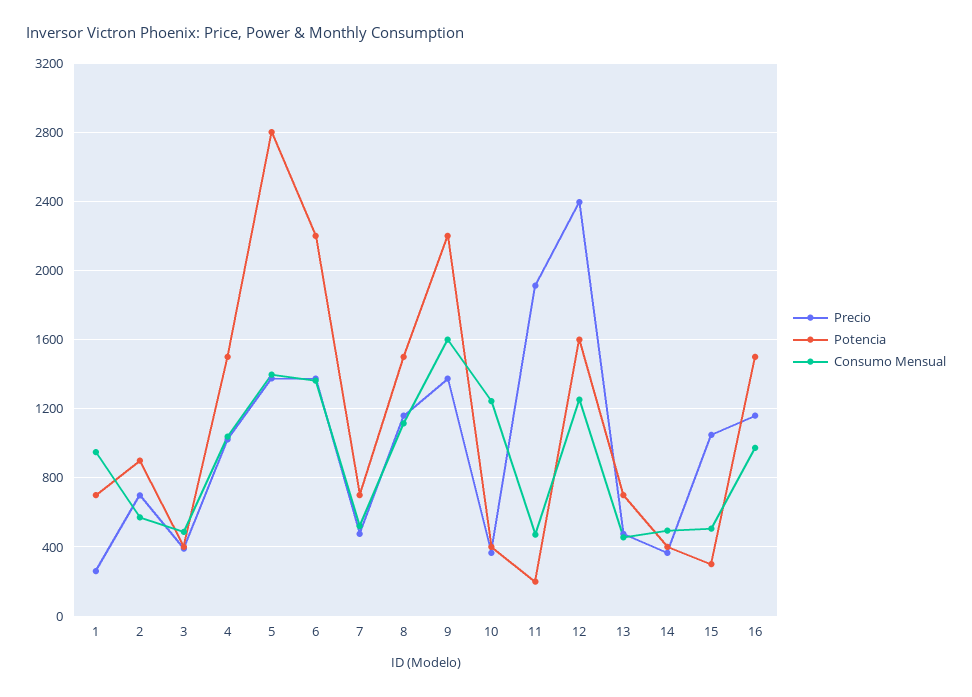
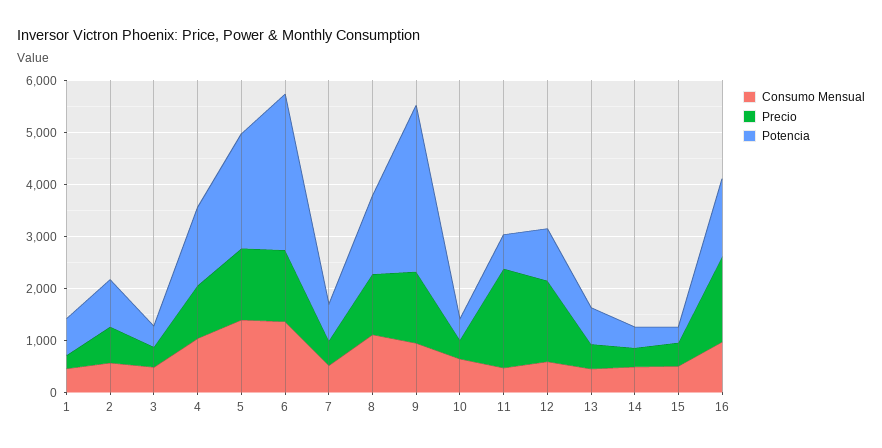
  {
    "Precio": {
      "1": 250,
      "2": 700,
      "3": 400,
      "4": 1000,
      "5": 1400,
      "6": 1350,
      "7": 500,
      "8": 1150,
      "9": 1350,
      "10": 350,
      "11": 1900,
-     "12": 2400,
+     "12": 1600,
      "13": 500,
      "14": 350,
-     "15": 1050,
+     "15": 400,
-     "16": 1150
+     "16": 1600
    },
    "Potencia": {
      "1": 700,
      "2": 900,
      "3": 400,
      "4": 1500,
-     "5": 2800,
+     "5": 2200,
-     "6": 2200,
+     "6": 3000,
      "7": 700,
      "8": 1500,
-     "9": 2200,
+     "9": 3200,
      "10": 400,
-     "11": 200,
+     "11": 600,
-     "12": 1600,
+     "12": 1000,
      "13": 700,
      "14": 400,
      "15": 300,
      "16": 1500
    },
    "Consumo Mensual": {
-     "1": 950,
+     "1": 400,
      "2": 550,
      "3": 500,
      "4": 1050,
      "5": 1400,
      "6": 1350,
      "7": 500,
      "8": 1100,
-     "9": 1600,
+     "9": 1000,
-     "10": 1250,
+     "10": 600,
      "11": 450,
-     "12": 1250,
+     "12": 600,
      "13": 450,
      "14": 500,
      "15": 500,
      "16": 950
    }
  }

